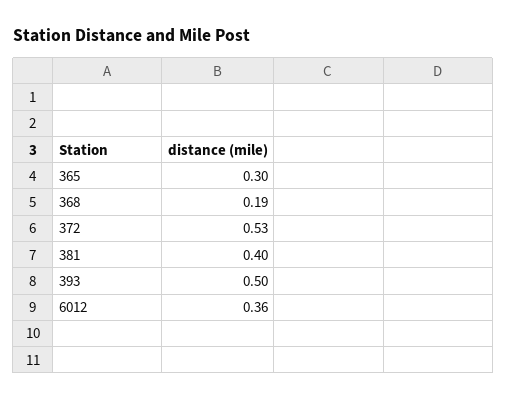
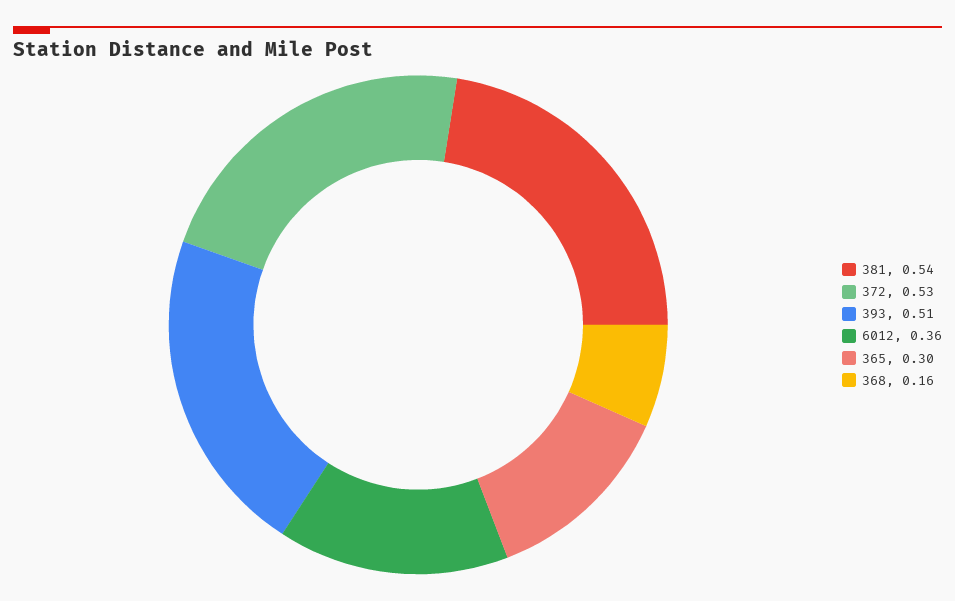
  {
    "365": 0.3,
-   "368": 0.19,
+   "368": 0.16,
    "372": 0.53,
-   "381": 0.4,
+   "381": 0.54,
-   "393": 0.5,
+   "393": 0.51,
    "6012": 0.36
  }

